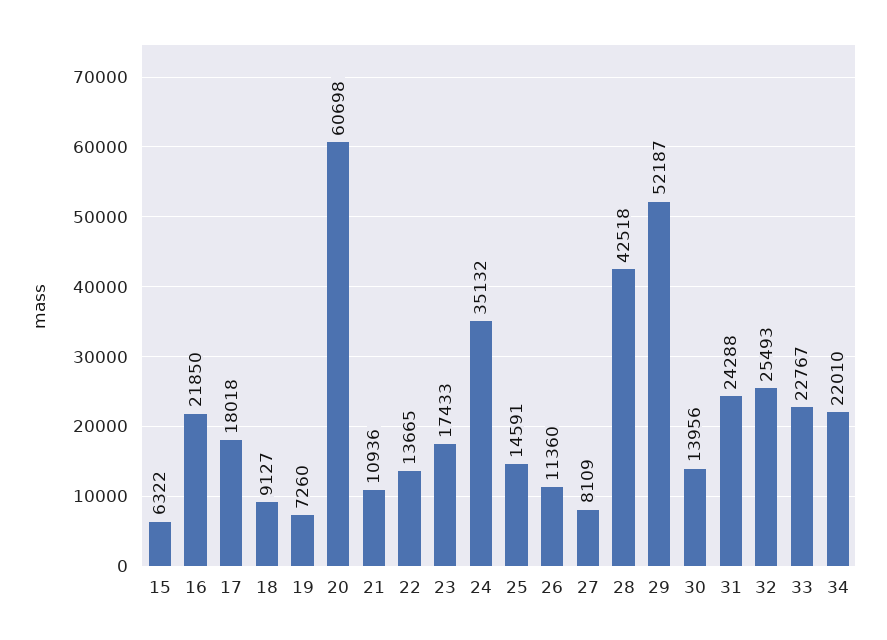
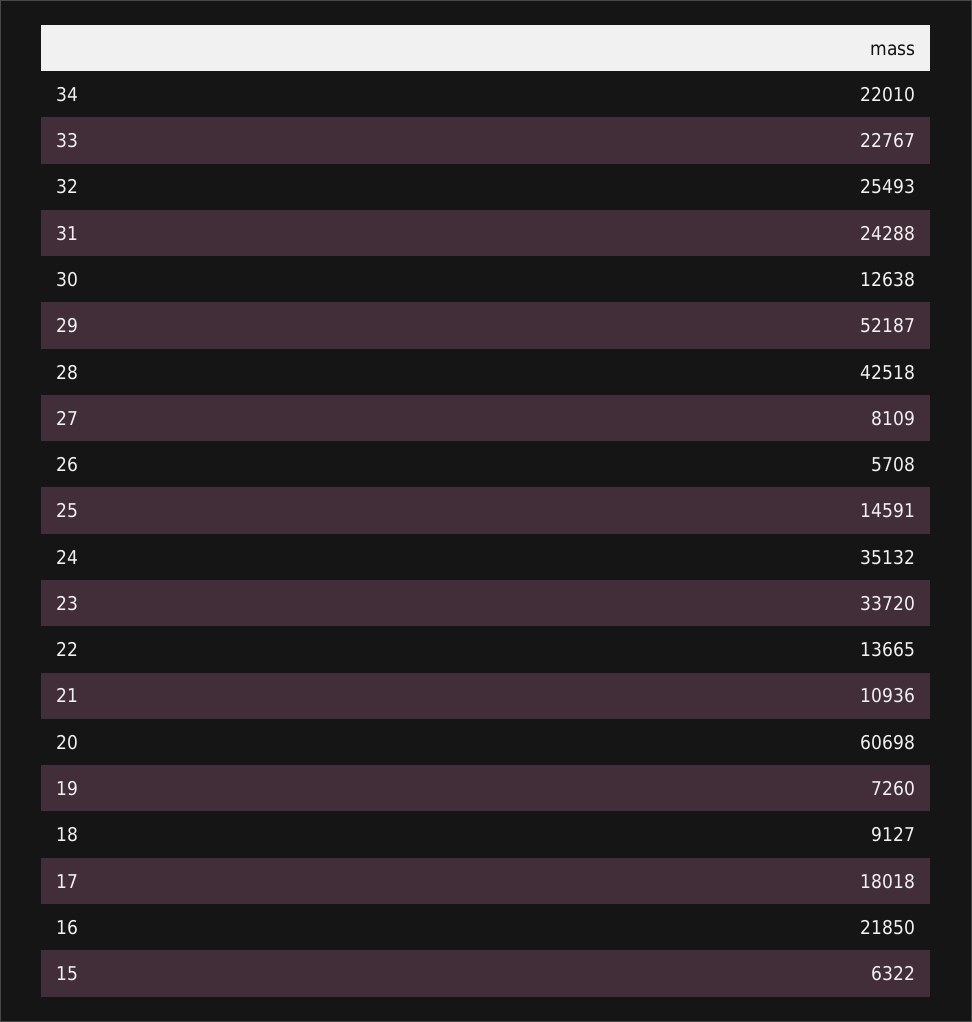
  {
    "15": 6322,
    "16": 21850,
    "17": 18018,
    "18": 9127,
    "19": 7260,
    "20": 60698,
    "21": 10936,
    "22": 13665,
-   "23": 17433,
+   "23": 33720,
    "24": 35132,
    "25": 14591,
-   "26": 11360,
+   "26": 5708,
    "27": 8109,
    "28": 42518,
    "29": 52187,
-   "30": 13956,
+   "30": 12638,
    "31": 24288,
    "32": 25493,
    "33": 22767,
    "34": 22010
  }

